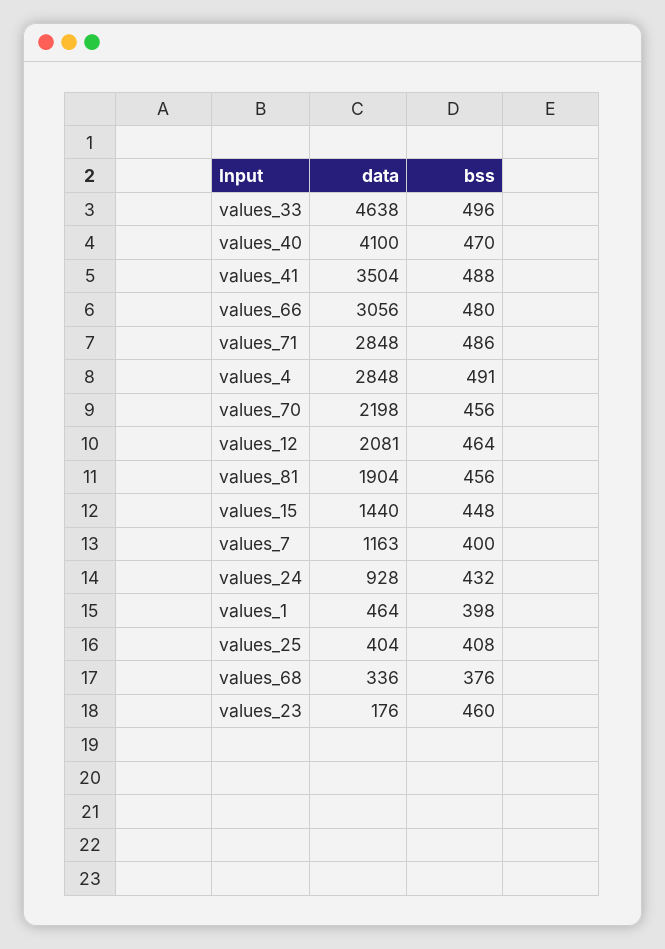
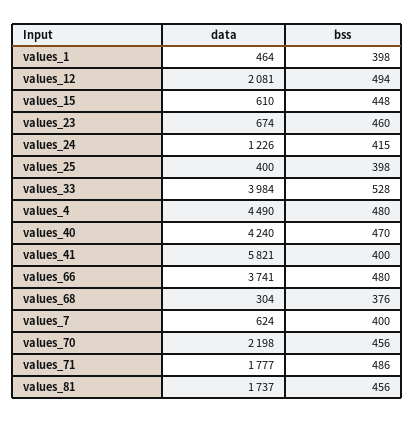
  {
    "data": {
-     "values_33": 4638,
+     "values_33": 3984,
-     "values_40": 4100,
+     "values_40": 4240,
-     "values_41": 3504,
+     "values_41": 5821,
-     "values_66": 3056,
+     "values_66": 3741,
-     "values_71": 2848,
+     "values_71": 1777,
-     "values_4": 2848,
+     "values_4": 4490,
      "values_70": 2198,
      "values_12": 2081,
-     "values_81": 1904,
+     "values_81": 1737,
-     "values_15": 1440,
+     "values_15": 610,
-     "values_7": 1163,
+     "values_7": 624,
-     "values_24": 928,
+     "values_24": 1226,
      "values_1": 464,
-     "values_25": 404,
+     "values_25": 400,
-     "values_68": 336,
+     "values_68": 304,
-     "values_23": 176
+     "values_23": 674
    },
    "bss": {
-     "values_33": 496,
+     "values_33": 528,
      "values_40": 470,
-     "values_41": 488,
+     "values_41": 400,
      "values_66": 480,
      "values_71": 486,
-     "values_4": 491,
+     "values_4": 480,
      "values_70": 456,
-     "values_12": 464,
+     "values_12": 494,
      "values_81": 456,
      "values_15": 448,
      "values_7": 400,
-     "values_24": 432,
+     "values_24": 415,
      "values_1": 398,
-     "values_25": 408,
+     "values_25": 398,
      "values_68": 376,
      "values_23": 460
    }
  }

